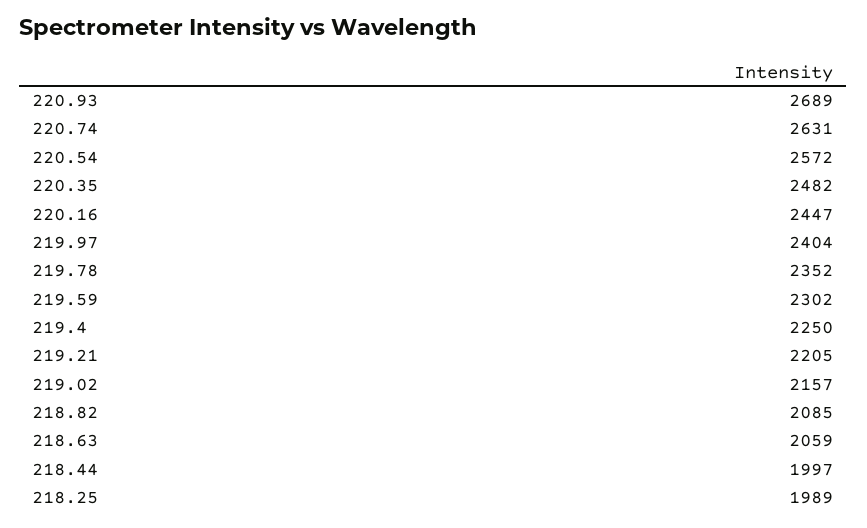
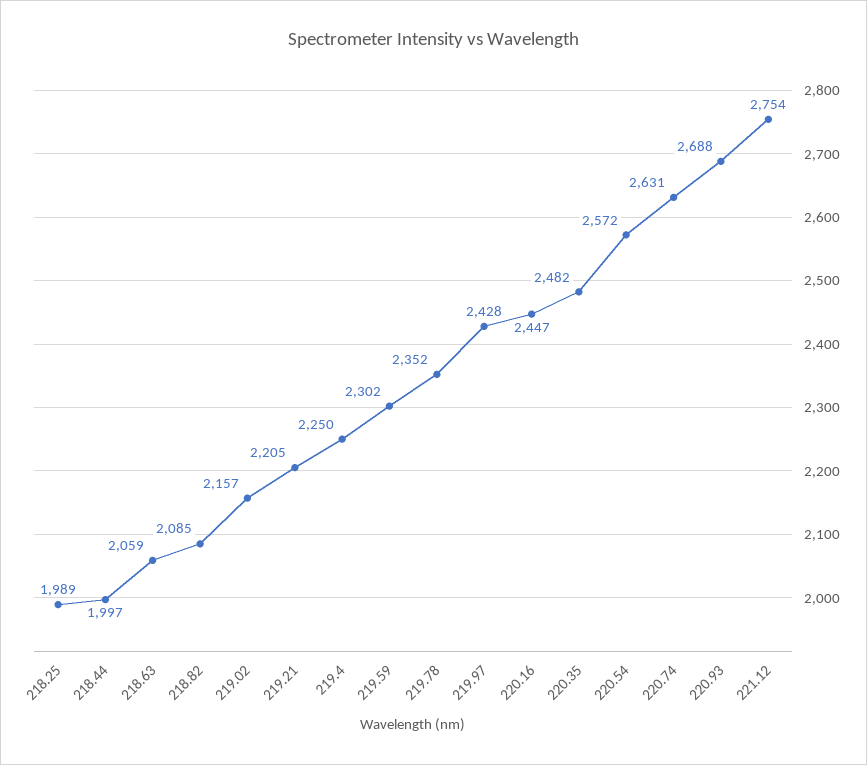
  {
-   "220.93": 2689,
+   "220.93": 2688,
    "220.74": 2631,
    "220.54": 2572,
    "220.35": 2482,
    "220.16": 2447,
-   "219.97": 2404,
+   "219.97": 2428,
    "219.78": 2352,
    "219.59": 2302,
    "219.4": 2250,
    "219.21": 2205,
    "219.02": 2157,
    "218.82": 2085,
    "218.63": 2059,
    "218.44": 1997,
-   "218.25": 1989
+   "218.25": 1989,
+   "221.12": 2754
  }

